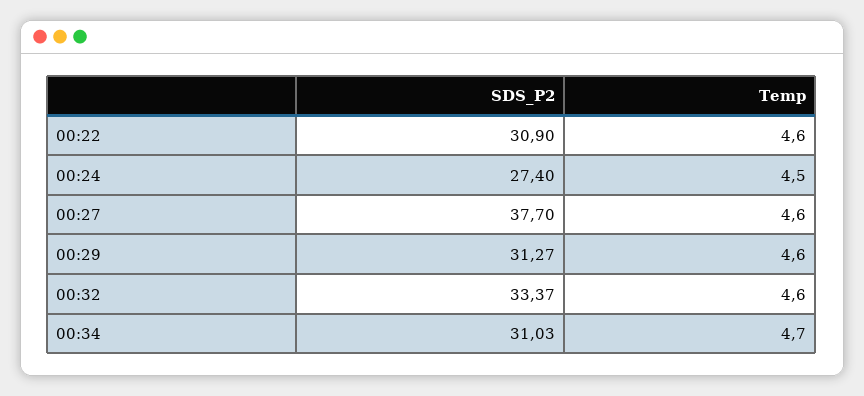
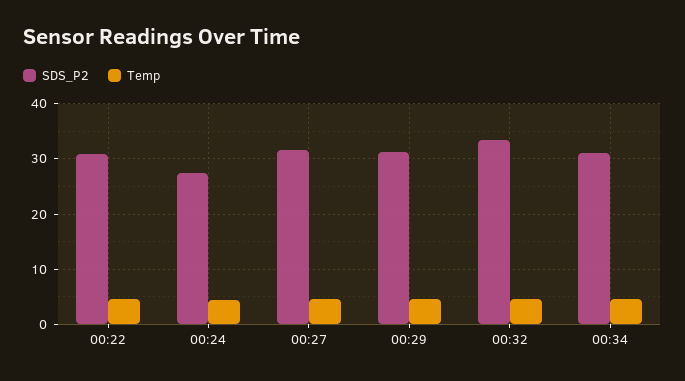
  {
    "SDS_P2": {
      "00:22": 30.9,
      "00:24": 27.4,
-     "00:27": 37.7,
+     "00:27": 32,
      "00:29": 31.27,
      "00:32": 33.37,
      "00:34": 31.03
    },
    "Temp": {
      "00:22": 4.6,
      "00:24": 4.5,
      "00:27": 4.6,
      "00:29": 4.6,
      "00:32": 4.6,
      "00:34": 4.7
    }
  }

